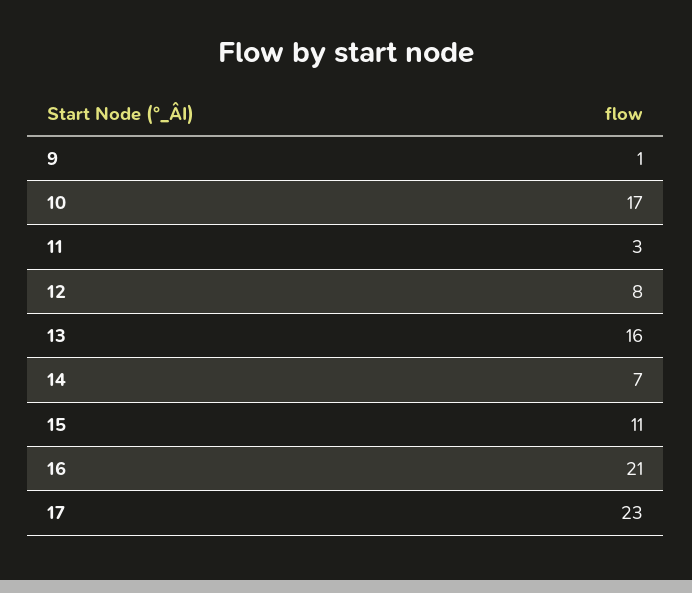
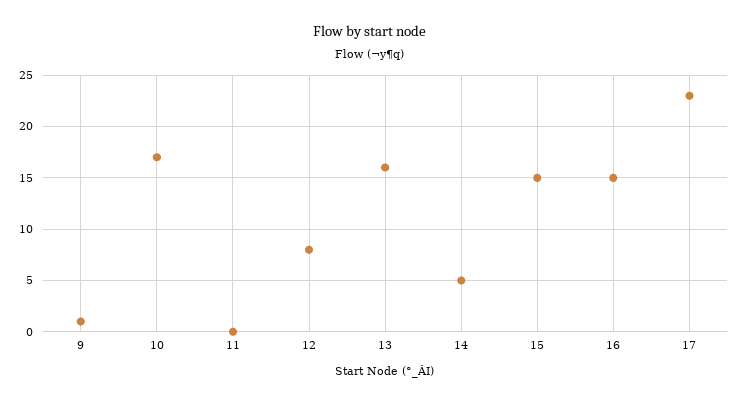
  {
    "9": 1,
    "10": 17,
-   "11": 3,
+   "11": 0,
    "12": 8,
    "13": 16,
-   "14": 7,
+   "14": 5,
-   "15": 11,
+   "15": 15,
-   "16": 21,
+   "16": 15,
    "17": 23
  }

